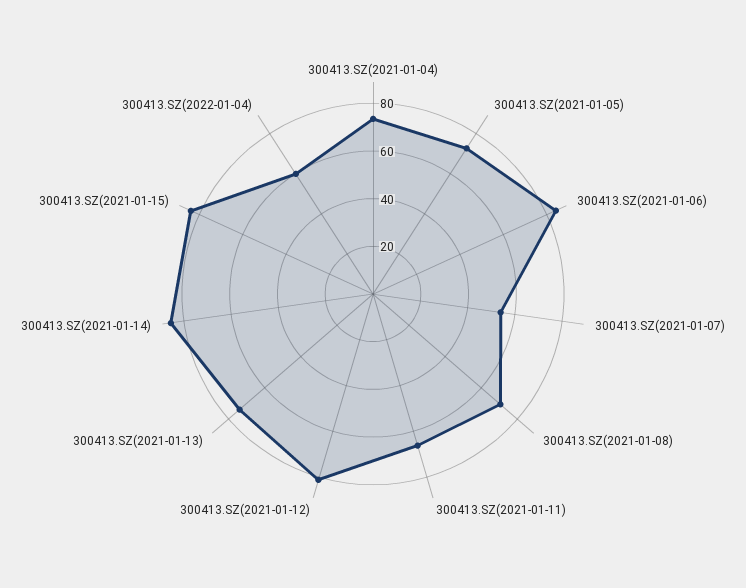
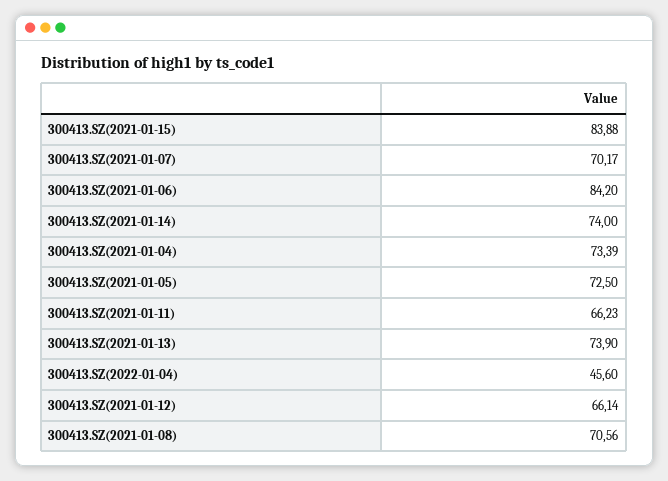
  {
    "300413.SZ(2021-01-04)": 73.39,
    "300413.SZ(2021-01-05)": 72.5,
    "300413.SZ(2021-01-06)": 84.2,
-   "300413.SZ(2021-01-07)": 55,
+   "300413.SZ(2021-01-07)": 70.17,
    "300413.SZ(2021-01-08)": 70.56,
    "300413.SZ(2021-01-11)": 66.23,
-   "300413.SZ(2021-01-12)": 80,
+   "300413.SZ(2021-01-12)": 66.14,
    "300413.SZ(2021-01-13)": 73.9,
-   "300413.SZ(2021-01-14)": 85,
+   "300413.SZ(2021-01-14)": 74,
    "300413.SZ(2021-01-15)": 83.88,
-   "300413.SZ(2022-01-04)": 60
+   "300413.SZ(2022-01-04)": 45.6
  }

